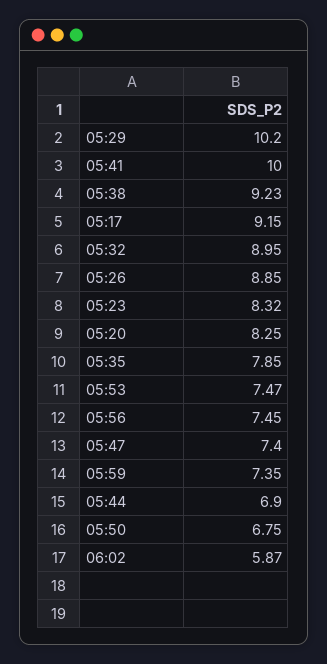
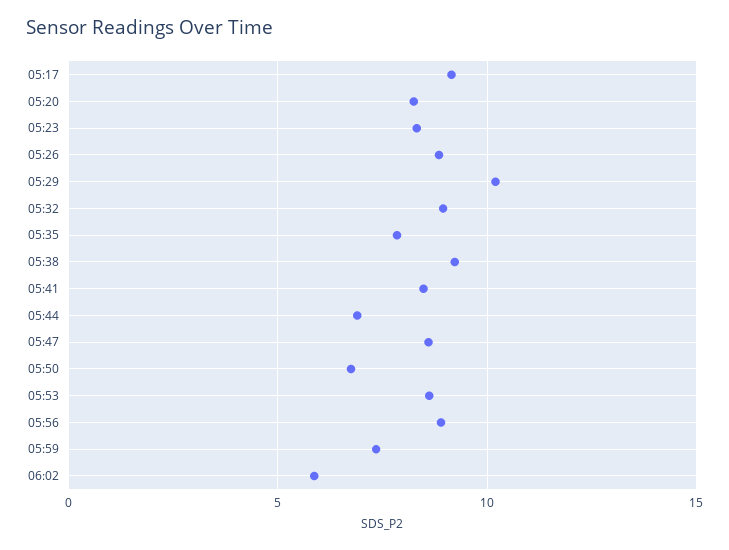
  {
    "05:29": 10.2,
-   "05:41": 10,
+   "05:41": 8.5,
    "05:38": 9.23,
    "05:17": 9.15,
    "05:32": 8.95,
    "05:26": 8.85,
    "05:23": 8.32,
    "05:20": 8.25,
    "05:35": 7.85,
-   "05:53": 7.47,
+   "05:53": 8.5,
-   "05:56": 7.45,
+   "05:56": 9,
-   "05:47": 7.4,
+   "05:47": 8.5,
    "05:59": 7.35,
    "05:44": 6.9,
    "05:50": 6.75,
    "06:02": 5.87
  }

